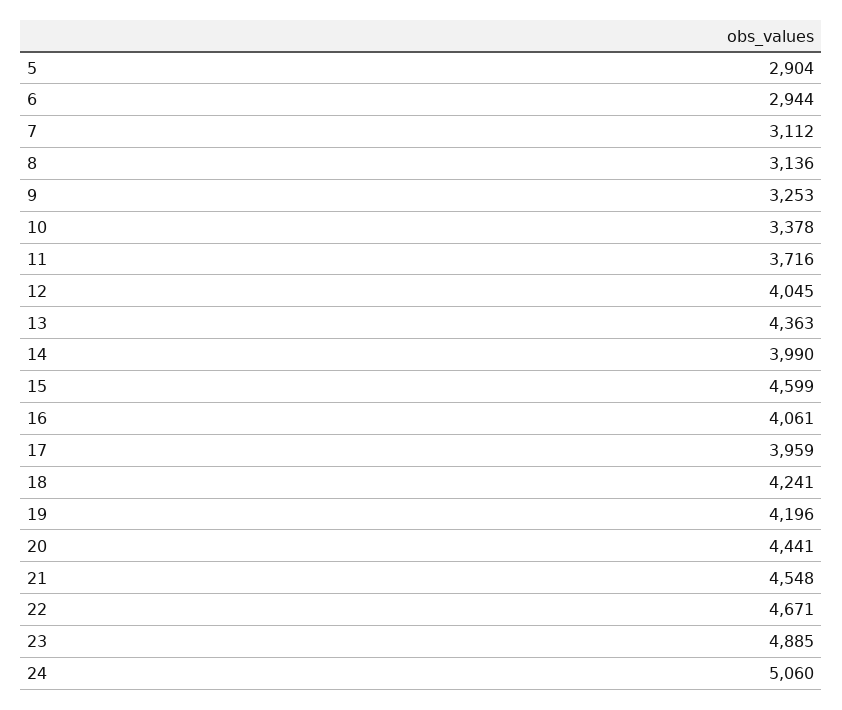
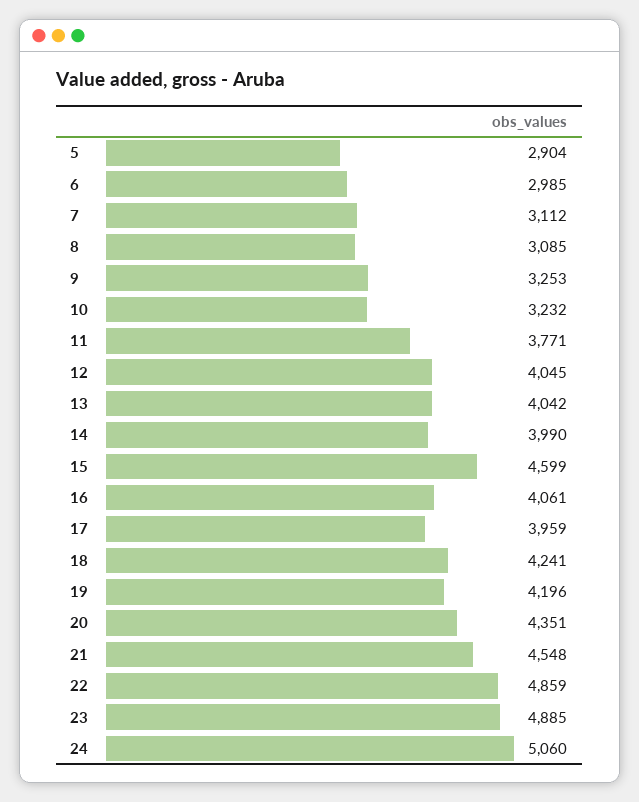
  {
    "5": 2904,
-   "6": 2944,
+   "6": 2985,
    "7": 3112,
-   "8": 3136,
+   "8": 3085,
    "9": 3253,
-   "10": 3378,
+   "10": 3232,
-   "11": 3716,
+   "11": 3771,
    "12": 4045,
-   "13": 4363,
+   "13": 4042,
    "14": 3990,
    "15": 4599,
    "16": 4061,
    "17": 3959,
    "18": 4241,
    "19": 4196,
-   "20": 4441,
+   "20": 4351,
    "21": 4548,
-   "22": 4671,
+   "22": 4859,
    "23": 4885,
    "24": 5060
  }

